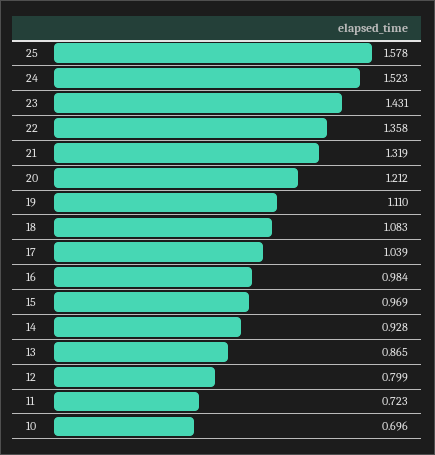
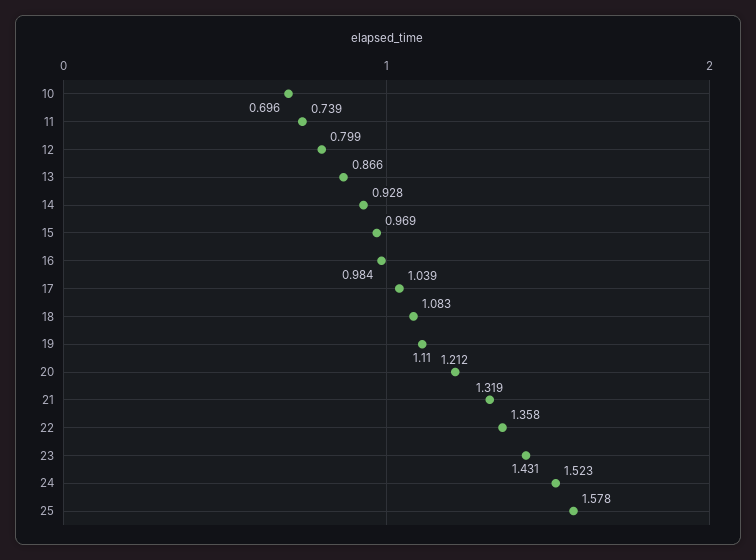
  {
    "25": 1.578,
    "24": 1.523,
    "23": 1.431,
    "22": 1.358,
    "21": 1.319,
    "20": 1.212,
    "19": 1.11,
    "18": 1.083,
    "17": 1.039,
    "16": 0.984,
    "15": 0.969,
    "14": 0.928,
-   "13": 0.865,
+   "13": 0.866,
    "12": 0.799,
-   "11": 0.723,
+   "11": 0.739,
    "10": 0.696
  }

